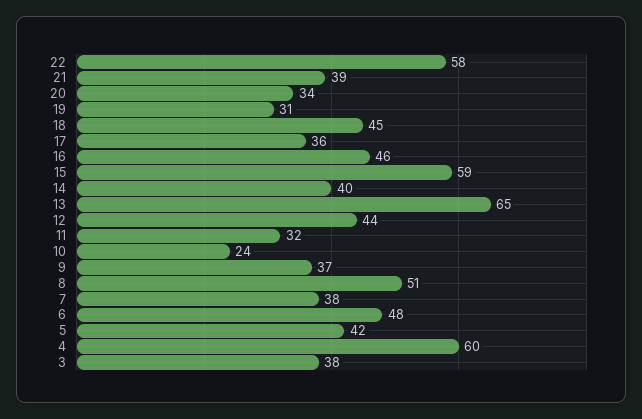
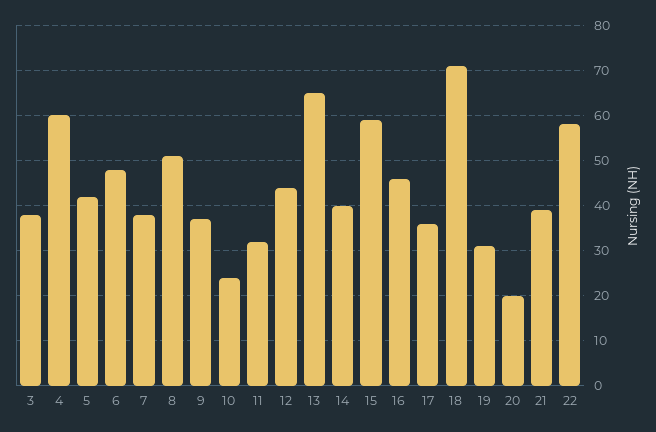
  {
    "22": 58,
    "21": 39,
-   "20": 34,
+   "20": 20,
    "19": 31,
-   "18": 45,
+   "18": 70,
    "17": 36,
    "16": 46,
    "15": 59,
    "14": 40,
    "13": 65,
    "12": 44,
    "11": 32,
    "10": 24,
    "9": 37,
    "8": 51,
    "7": 38,
    "6": 48,
    "5": 42,
    "4": 60,
    "3": 38
  }

